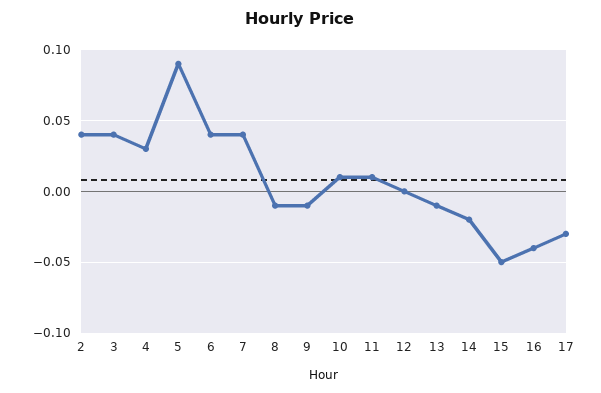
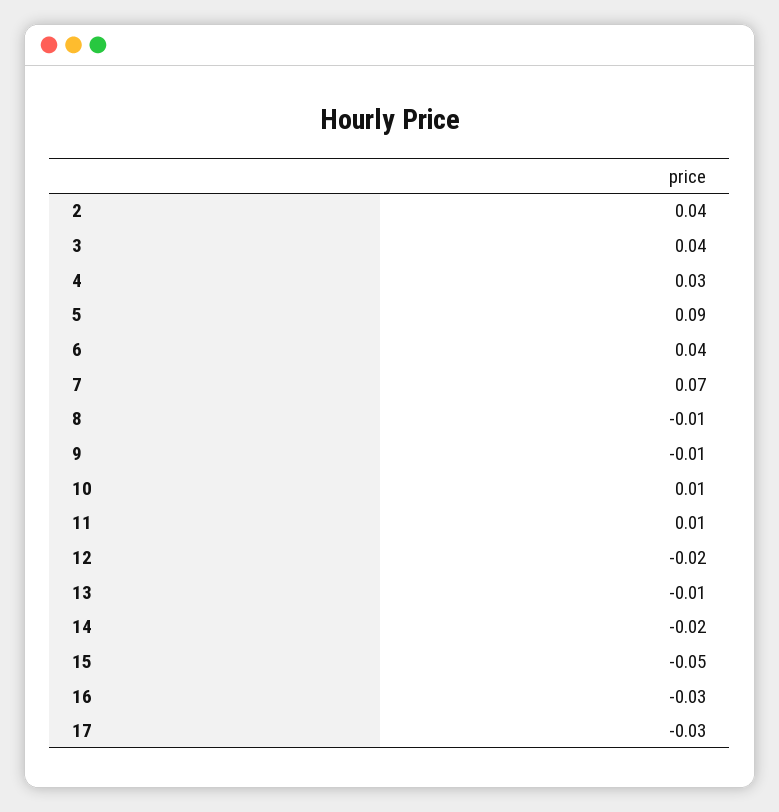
  {
    "2": 0.04,
    "3": 0.04,
    "4": 0.03,
    "5": 0.09,
    "6": 0.04,
-   "7": 0.04,
+   "7": 0.07,
    "8": -0.01,
    "9": -0.01,
    "10": 0.01,
    "11": 0.01,
-   "12": 0,
+   "12": -0.02,
    "13": -0.01,
    "14": -0.02,
    "15": -0.05,
-   "16": -0.04,
+   "16": -0.03,
    "17": -0.03
  }

